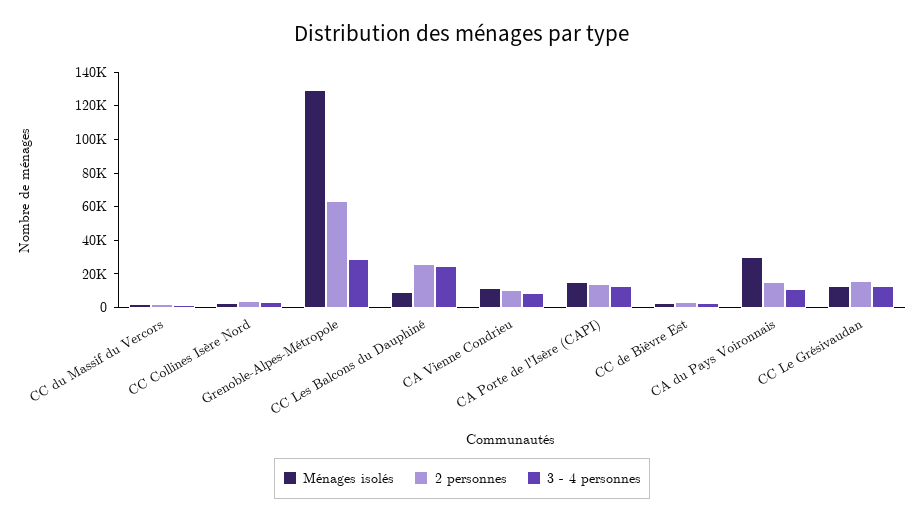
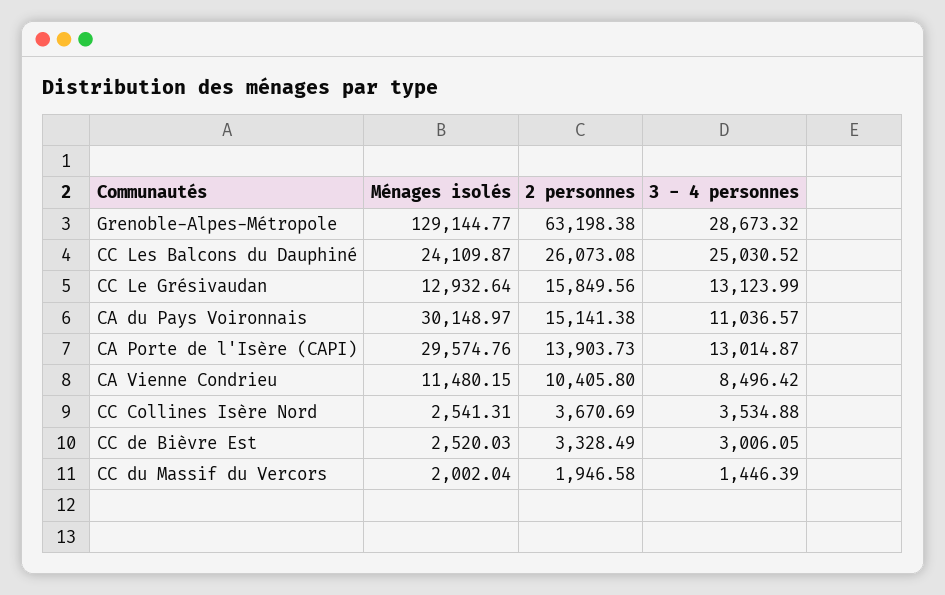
  {
    "Ménages isolés": {
      "CC du Massif du Vercors": 2002.04,
      "CC Collines Isère Nord": 2541.31,
      "Grenoble-Alpes-Métropole": 129144.77,
-     "CC Les Balcons du Dauphiné": 10000,
+     "CC Les Balcons du Dauphiné": 24109.87,
      "CA Vienne Condrieu": 11480.15,
-     "CA Porte de l'Isère (CAPI)": 15000,
+     "CA Porte de l'Isère (CAPI)": 29574.76,
      "CC de Bièvre Est": 2520.03,
      "CA du Pays Voironnais": 30148.97,
      "CC Le Grésivaudan": 12932.64
    },
    "2 personnes": {
      "CC du Massif du Vercors": 1946.58,
      "CC Collines Isère Nord": 3670.69,
      "Grenoble-Alpes-Métropole": 63198.38,
      "CC Les Balcons du Dauphiné": 26073.08,
      "CA Vienne Condrieu": 10405.8,
      "CA Porte de l'Isère (CAPI)": 13903.73,
      "CC de Bièvre Est": 3328.49,
      "CA du Pays Voironnais": 15141.38,
      "CC Le Grésivaudan": 15849.56
    },
    "3 - 4 personnes": {
      "CC du Massif du Vercors": 1446.39,
      "CC Collines Isère Nord": 3534.88,
      "Grenoble-Alpes-Métropole": 28673.32,
      "CC Les Balcons du Dauphiné": 25030.52,
      "CA Vienne Condrieu": 8496.42,
      "CA Porte de l'Isère (CAPI)": 13014.87,
      "CC de Bièvre Est": 3006.05,
      "CA du Pays Voironnais": 11036.57,
      "CC Le Grésivaudan": 13123.99
    }
  }

